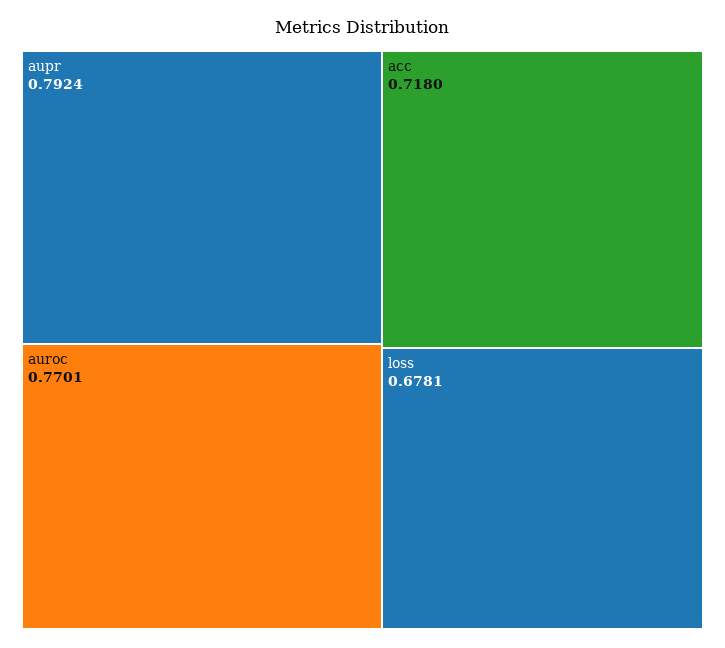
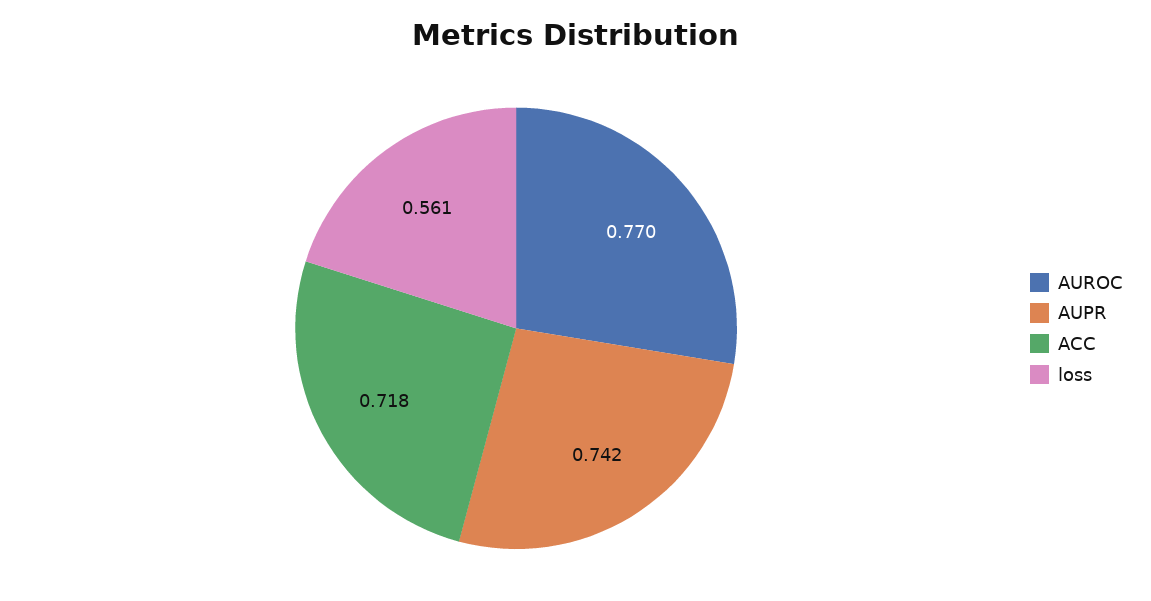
  {
-   "aupr": 0.7924,
+   "aupr": 0.742,
    "auroc": 0.7701,
    "acc": 0.718,
-   "loss": 0.6781
+   "loss": 0.561
  }

